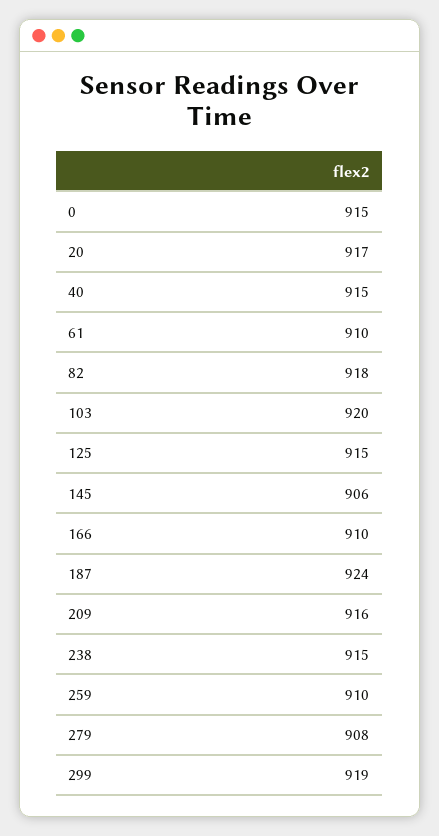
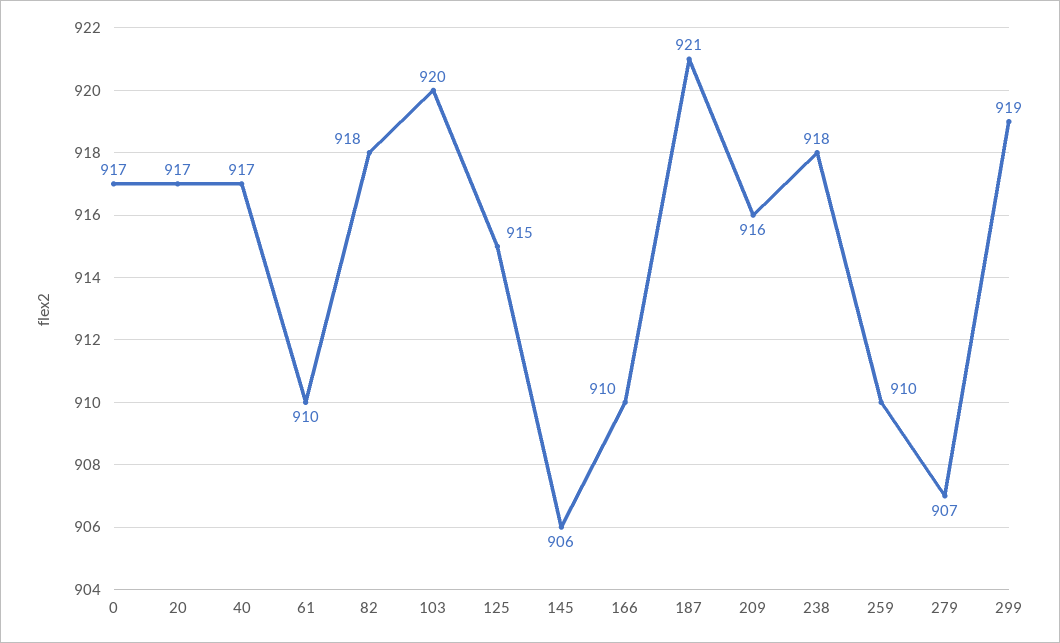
  {
-   "0": 915,
+   "0": 917,
    "20": 917,
-   "40": 915,
+   "40": 917,
    "61": 910,
    "82": 918,
    "103": 920,
    "125": 915,
    "145": 906,
    "166": 910,
-   "187": 924,
+   "187": 921,
    "209": 916,
-   "238": 915,
+   "238": 918,
    "259": 910,
-   "279": 908,
+   "279": 907,
    "299": 919
  }

